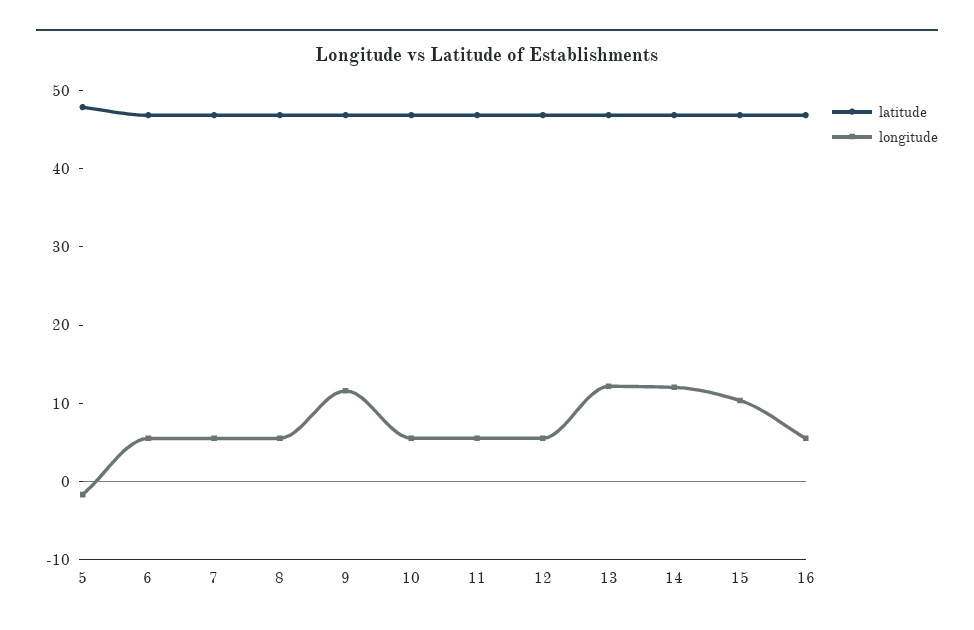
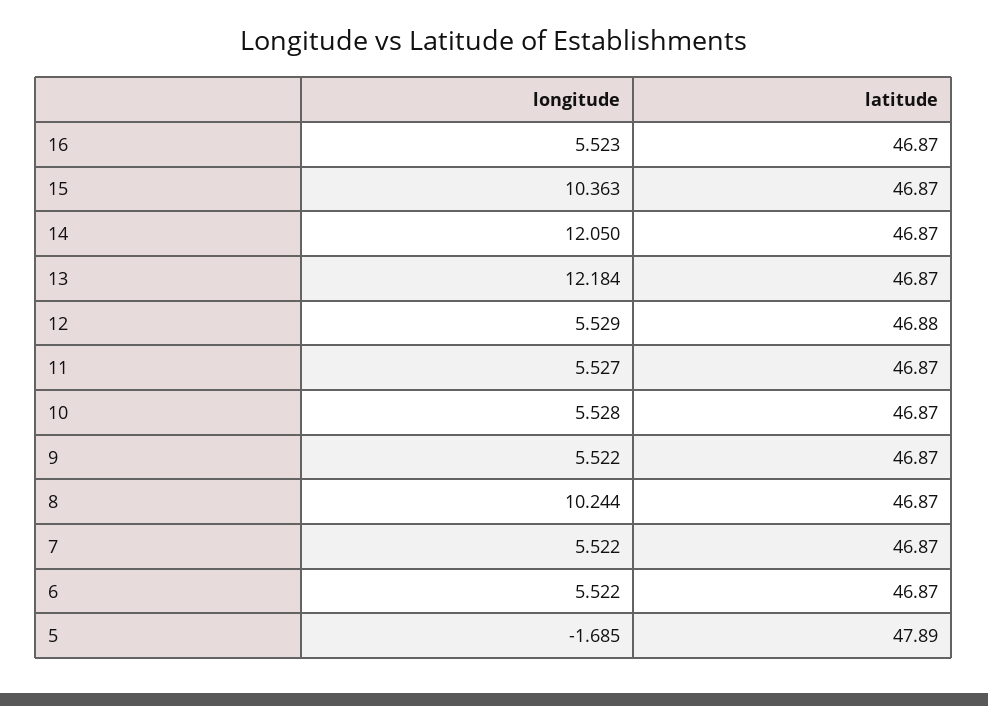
  {
    "latitude": {
      "5": 47.89,
      "6": 46.87,
      "7": 46.87,
      "8": 46.87,
      "9": 46.87,
      "10": 46.87,
      "11": 46.87,
      "12": 46.88,
      "13": 46.87,
      "14": 46.87,
      "15": 46.87,
      "16": 46.87
    },
    "longitude": {
      "5": -1.685,
      "6": 5.522,
      "7": 5.522,
-     "8": 6,
+     "8": 10.244,
-     "9": 12,
+     "9": 5.522,
      "10": 5.528,
      "11": 5.527,
      "12": 5.529,
      "13": 12.184,
      "14": 12.05,
      "15": 10.363,
      "16": 5.523
    }
  }

